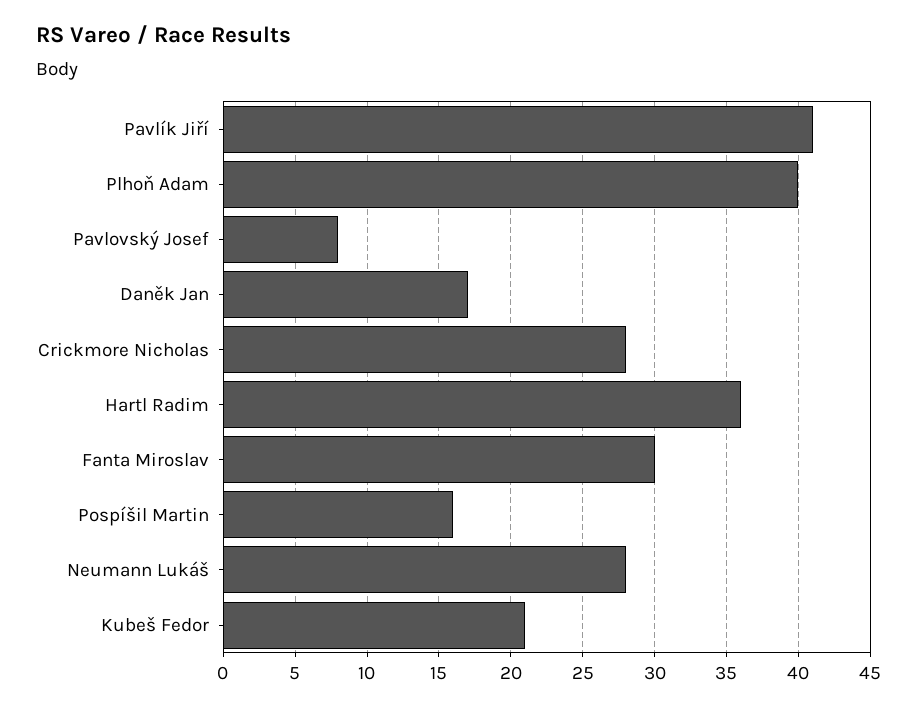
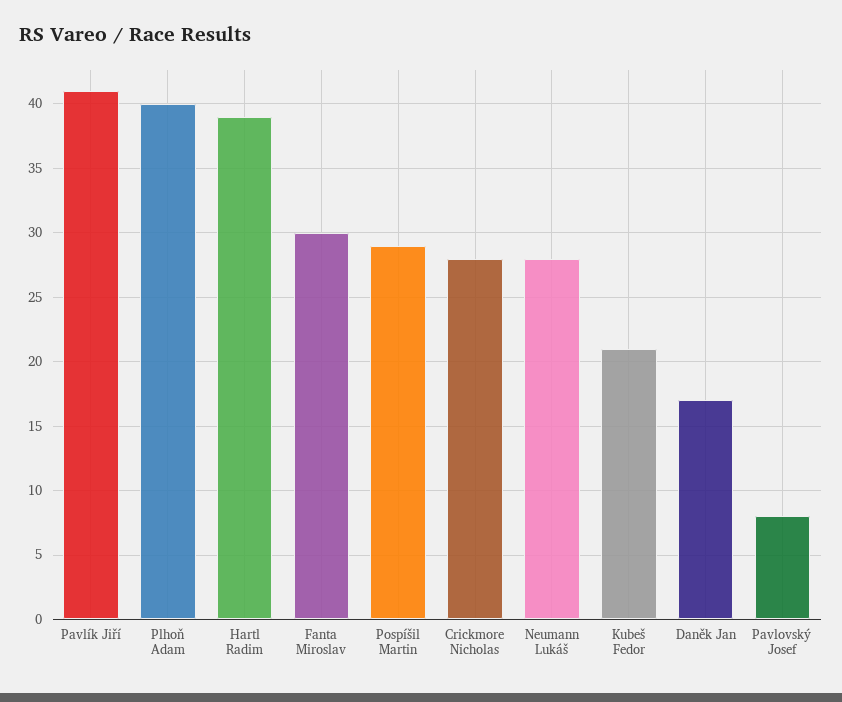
  {
    "Pavlík Jiří": 41,
    "Plhoň Adam": 40,
    "Pavlovský Josef": 8,
    "Daněk Jan": 17,
    "Crickmore Nicholas": 28,
-   "Hartl Radim": 36,
+   "Hartl Radim": 39,
    "Fanta Miroslav": 30,
-   "Pospíšil Martin": 16,
+   "Pospíšil Martin": 29,
    "Neumann Lukáš": 28,
    "Kubeš Fedor": 21
  }

